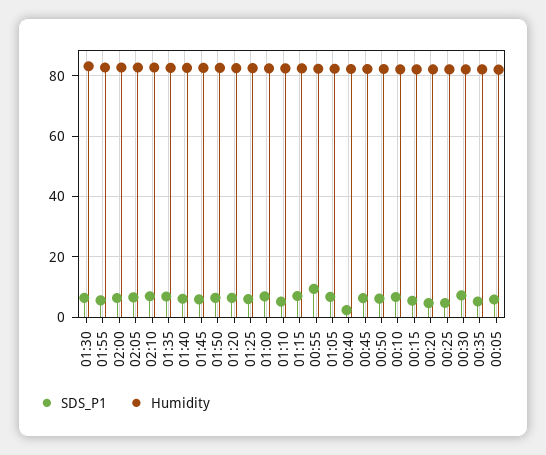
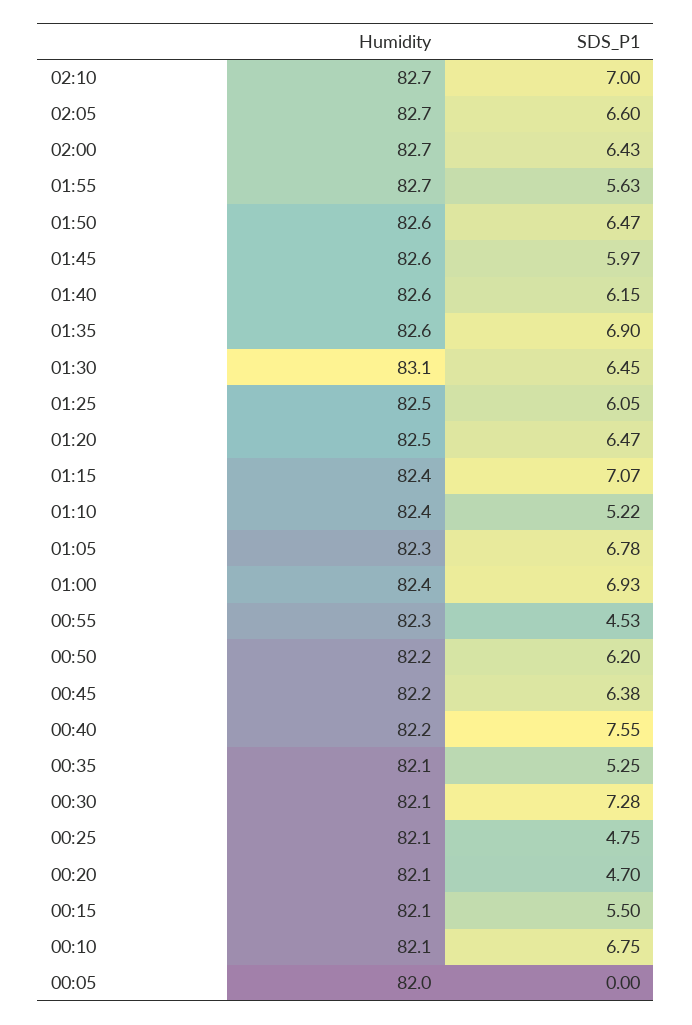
  {
    "SDS_P1": {
      "01:30": 6.45,
      "01:55": 5.63,
      "02:00": 6.43,
      "02:05": 6.6,
      "02:10": 7,
      "01:35": 6.9,
      "01:40": 6.15,
      "01:45": 5.97,
      "01:50": 6.47,
      "01:20": 6.47,
      "01:25": 6.05,
      "01:00": 6.93,
      "01:10": 5.22,
      "01:15": 7.07,
-     "00:55": 10,
+     "00:55": 4.53,
      "01:05": 6.78,
-     "00:40": 2,
+     "00:40": 7.55,
      "00:45": 6.38,
      "00:50": 6.2,
      "00:10": 6.75,
      "00:15": 5.5,
      "00:20": 4.7,
      "00:25": 4.75,
      "00:30": 7.28,
      "00:35": 5.25,
-     "00:05": 6
+     "00:05": 0
    },
    "Humidity": {
      "01:30": 83.1,
      "01:55": 82.7,
      "02:00": 82.7,
      "02:05": 82.7,
      "02:10": 82.7,
      "01:35": 82.6,
      "01:40": 82.6,
      "01:45": 82.6,
      "01:50": 82.6,
      "01:20": 82.5,
      "01:25": 82.5,
      "01:00": 82.4,
      "01:10": 82.4,
      "01:15": 82.4,
      "00:55": 82.3,
      "01:05": 82.3,
      "00:40": 82.2,
      "00:45": 82.2,
      "00:50": 82.2,
      "00:10": 82.1,
      "00:15": 82.1,
      "00:20": 82.1,
      "00:25": 82.1,
      "00:30": 82.1,
      "00:35": 82.1,
      "00:05": 82
    }
  }

